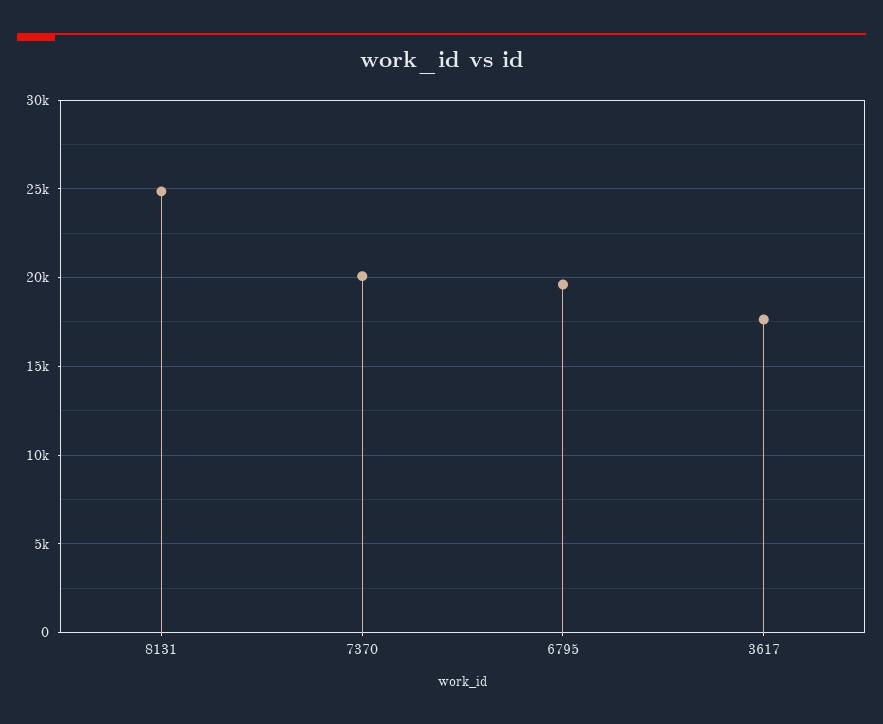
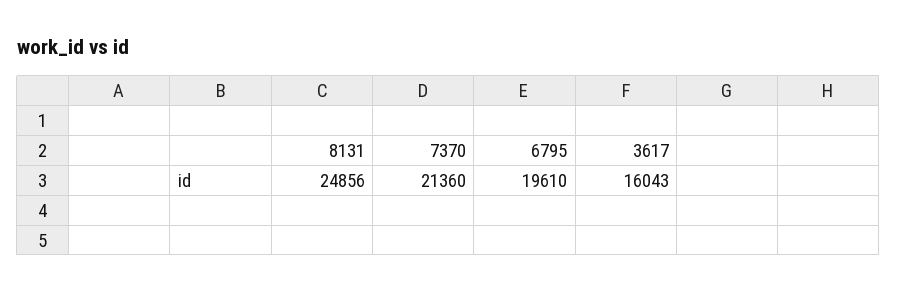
  {
    "8131": 24856,
-   "7370": 20000,
+   "7370": 21360,
    "6795": 19610,
-   "3617": 17500
+   "3617": 16043
  }

